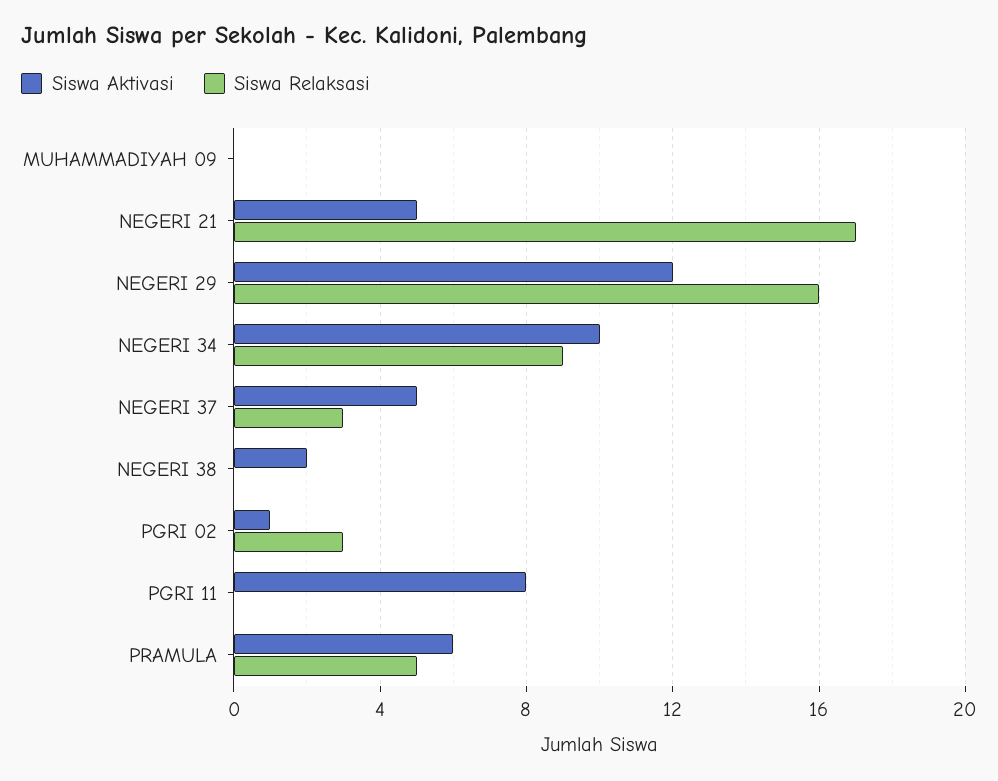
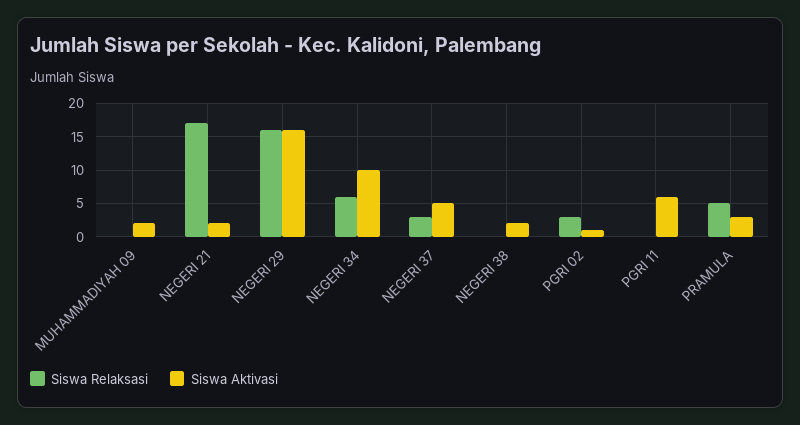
  {
    "Siswa Aktivasi": {
-     "MUHAMMADIYAH 09": 0,
+     "MUHAMMADIYAH 09": 2,
-     "NEGERI 21": 5,
+     "NEGERI 21": 2,
-     "NEGERI 29": 12,
+     "NEGERI 29": 16,
      "NEGERI 34": 10,
      "NEGERI 37": 5,
      "NEGERI 38": 2,
      "PGRI 02": 1,
-     "PGRI 11": 8,
+     "PGRI 11": 6,
-     "PRAMULA": 6
+     "PRAMULA": 3
    },
    "Siswa Relaksasi": {
      "MUHAMMADIYAH 09": 0,
      "NEGERI 21": 17,
      "NEGERI 29": 16,
-     "NEGERI 34": 9,
+     "NEGERI 34": 6,
      "NEGERI 37": 3,
      "NEGERI 38": 0,
      "PGRI 02": 3,
      "PGRI 11": 0,
      "PRAMULA": 5
    }
  }

